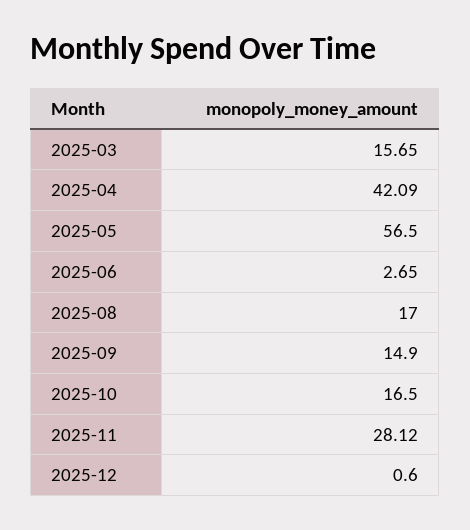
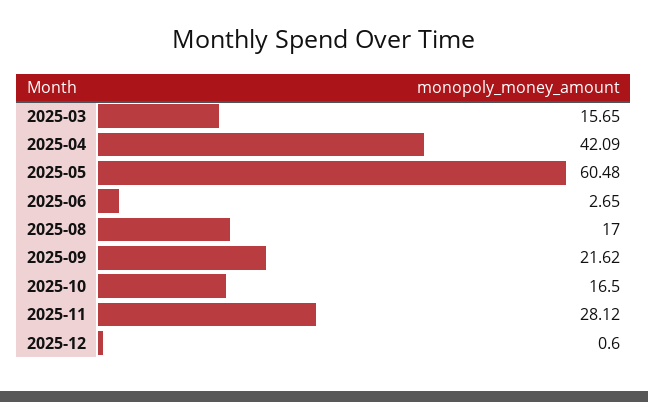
  {
    "2025-03": 15.65,
    "2025-04": 42.09,
-   "2025-05": 56.5,
+   "2025-05": 60.48,
    "2025-06": 2.65,
    "2025-08": 17,
-   "2025-09": 14.9,
+   "2025-09": 21.62,
    "2025-10": 16.5,
    "2025-11": 28.12,
    "2025-12": 0.6
  }

